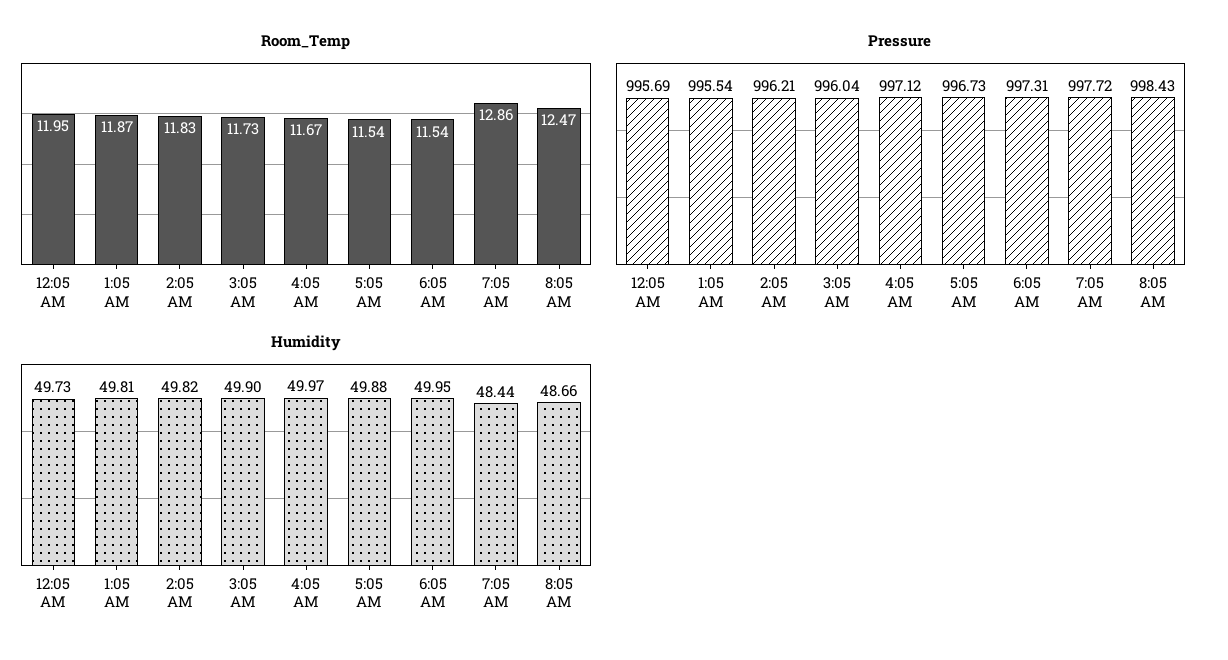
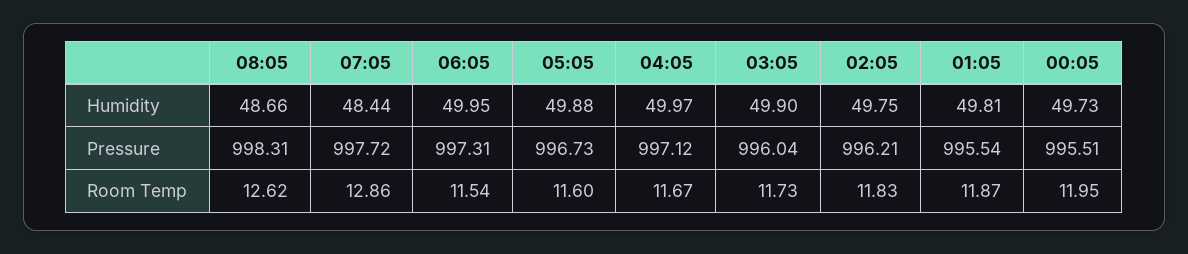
  {
    "Room_Temp": {
      "12:05 AM": 11.95,
      "1:05 AM": 11.87,
      "2:05 AM": 11.83,
      "3:05 AM": 11.73,
      "4:05 AM": 11.67,
-     "5:05 AM": 11.54,
+     "5:05 AM": 11.6,
      "6:05 AM": 11.54,
      "7:05 AM": 12.86,
-     "8:05 AM": 12.47
+     "8:05 AM": 12.62
    },
    "Pressure": {
-     "12:05 AM": 995.69,
+     "12:05 AM": 995.51,
      "1:05 AM": 995.54,
      "2:05 AM": 996.21,
      "3:05 AM": 996.04,
      "4:05 AM": 997.12,
      "5:05 AM": 996.73,
      "6:05 AM": 997.31,
      "7:05 AM": 997.72,
-     "8:05 AM": 998.43
+     "8:05 AM": 998.31
    },
    "Humidity": {
      "12:05 AM": 49.73,
      "1:05 AM": 49.81,
-     "2:05 AM": 49.82,
+     "2:05 AM": 49.75,
      "3:05 AM": 49.9,
      "4:05 AM": 49.97,
      "5:05 AM": 49.88,
      "6:05 AM": 49.95,
      "7:05 AM": 48.44,
      "8:05 AM": 48.66
    }
  }

